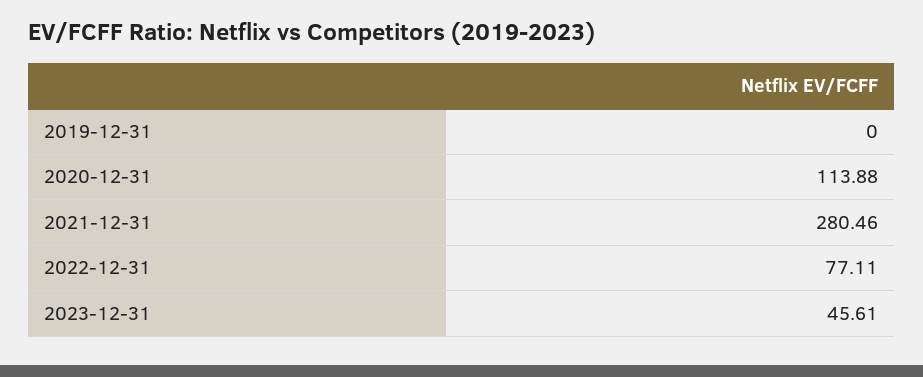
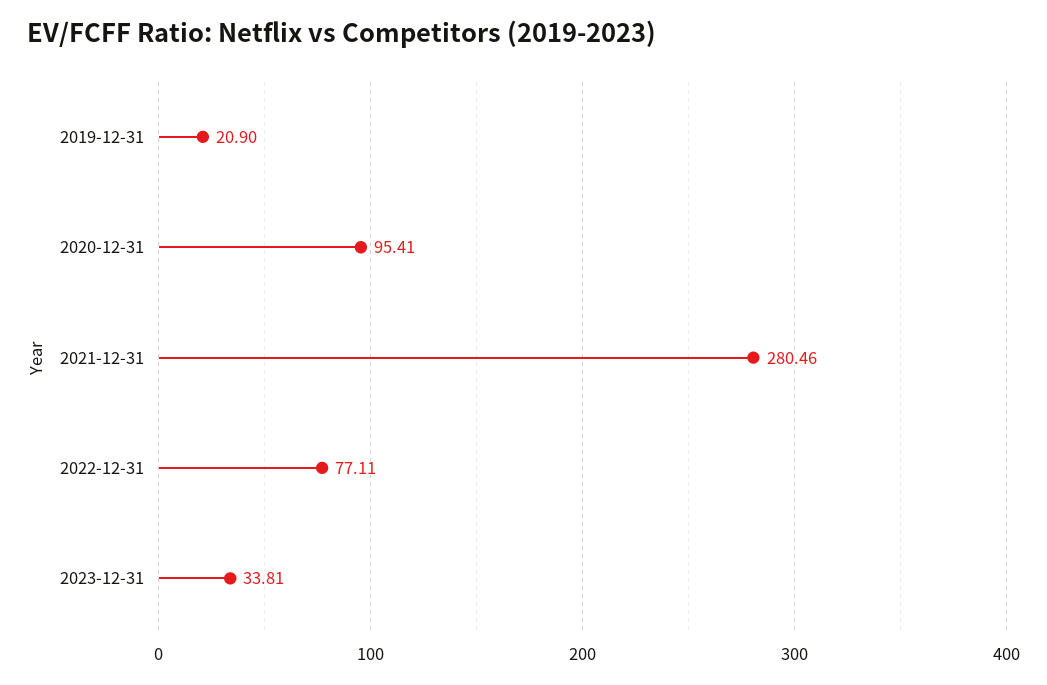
  {
-   "2019-12-31": 0,
+   "2019-12-31": 20.9,
-   "2020-12-31": 113.88,
+   "2020-12-31": 95.41,
    "2021-12-31": 280.46,
    "2022-12-31": 77.11,
-   "2023-12-31": 45.61
+   "2023-12-31": 33.81
  }

